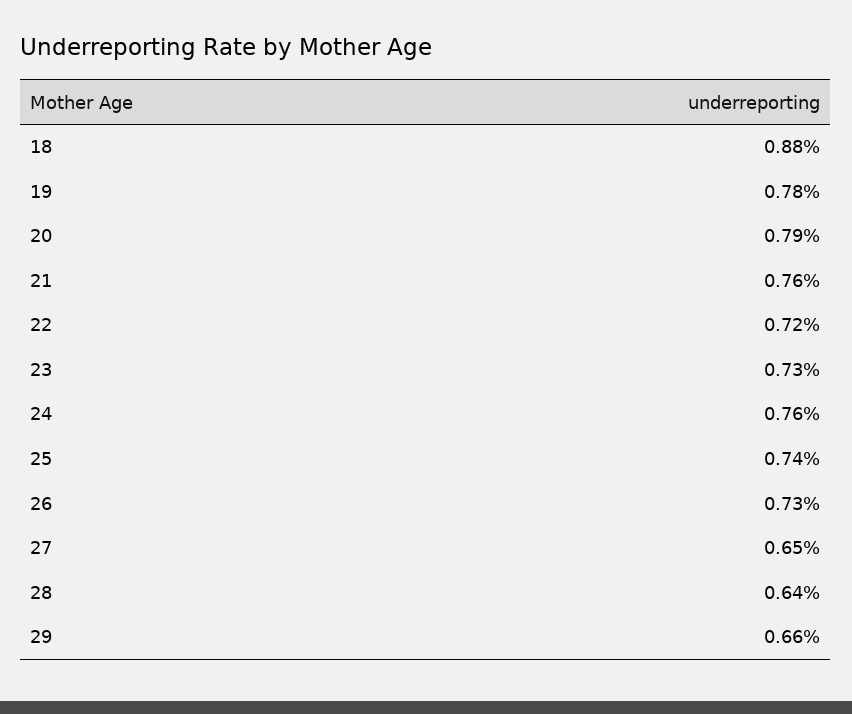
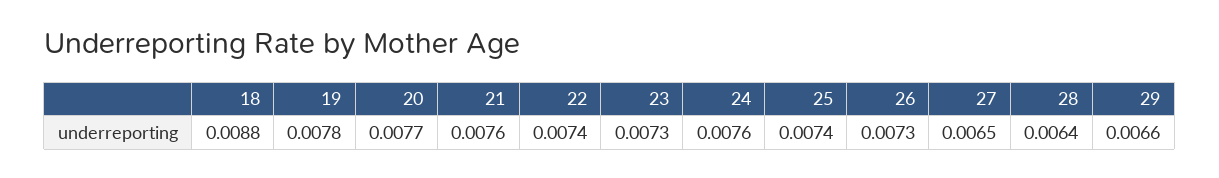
  {
    "18": 0.0088,
    "19": 0.0078,
-   "20": 0.0079,
+   "20": 0.0077,
    "21": 0.0076,
-   "22": 0.0072,
+   "22": 0.0074,
    "23": 0.0073,
    "24": 0.0076,
    "25": 0.0074,
    "26": 0.0073,
    "27": 0.0065,
    "28": 0.0064,
    "29": 0.0066
  }

